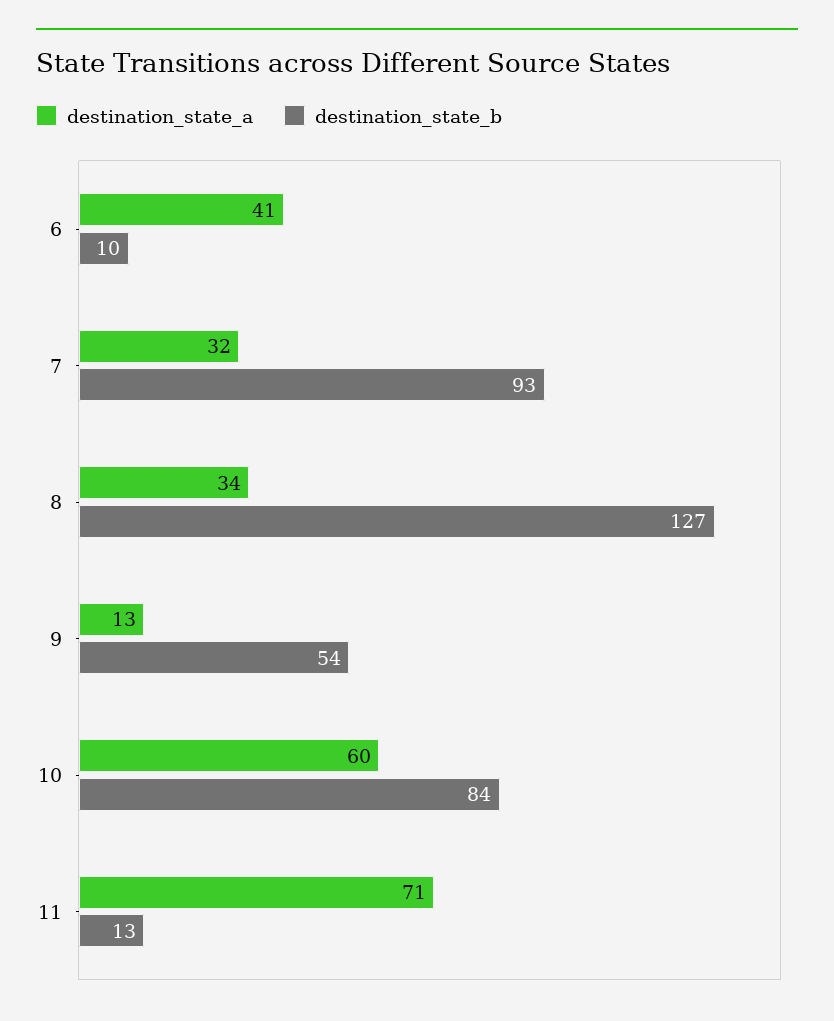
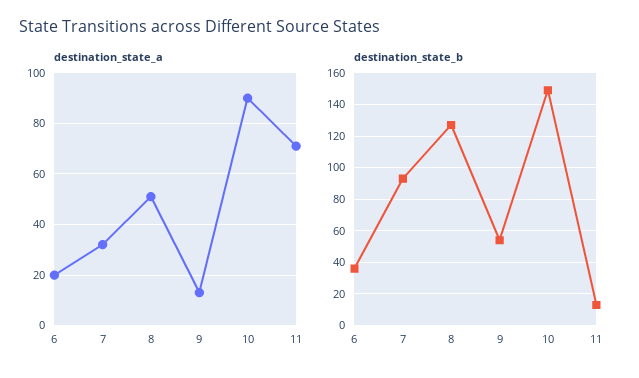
  {
    "destination_state_a": {
-     "6": 41,
+     "6": 20,
      "7": 32,
-     "8": 34,
+     "8": 50,
      "9": 13,
-     "10": 60,
+     "10": 90,
      "11": 71
    },
    "destination_state_b": {
-     "6": 10,
+     "6": 35,
      "7": 93,
      "8": 127,
      "9": 54,
-     "10": 84,
+     "10": 150,
      "11": 13
    }
  }

